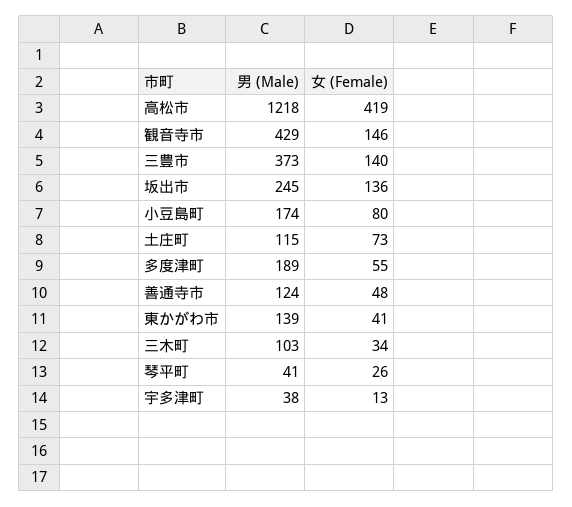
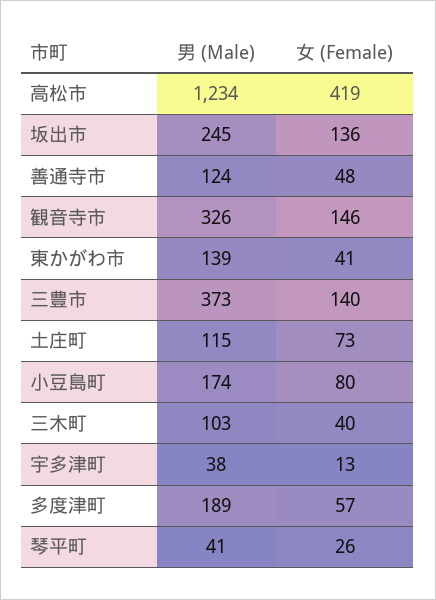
  {
    "男 (Male)": {
-     "高松市": 1218,
+     "高松市": 1234,
-     "観音寺市": 429,
+     "観音寺市": 326,
      "三豊市": 373,
      "坂出市": 245,
      "小豆島町": 174,
      "土庄町": 115,
      "多度津町": 189,
      "善通寺市": 124,
      "東かがわ市": 139,
      "三木町": 103,
      "琴平町": 41,
      "宇多津町": 38
    },
    "女 (Female)": {
      "高松市": 419,
      "観音寺市": 146,
      "三豊市": 140,
      "坂出市": 136,
      "小豆島町": 80,
      "土庄町": 73,
-     "多度津町": 55,
+     "多度津町": 57,
      "善通寺市": 48,
      "東かがわ市": 41,
-     "三木町": 34,
+     "三木町": 40,
      "琴平町": 26,
      "宇多津町": 13
    }
  }

